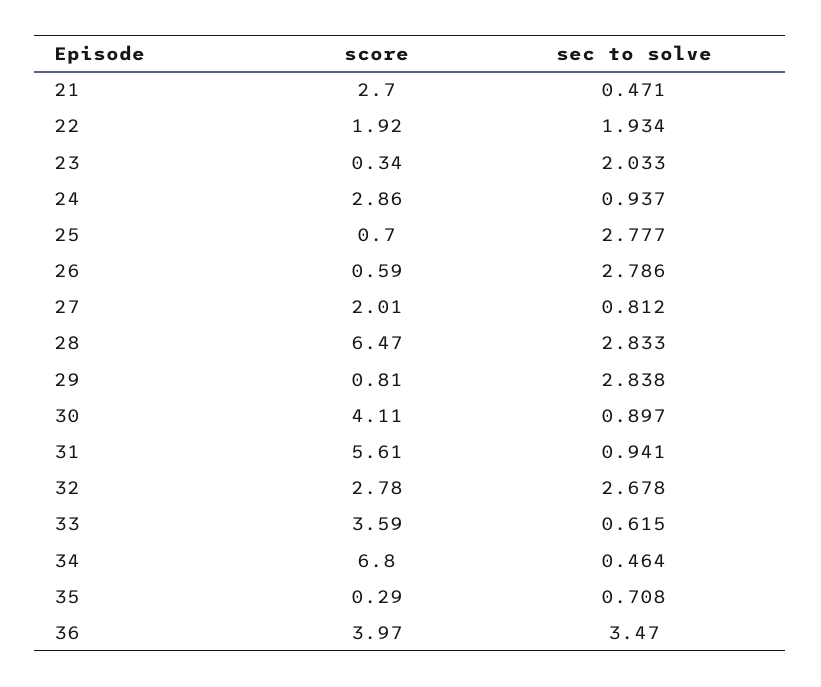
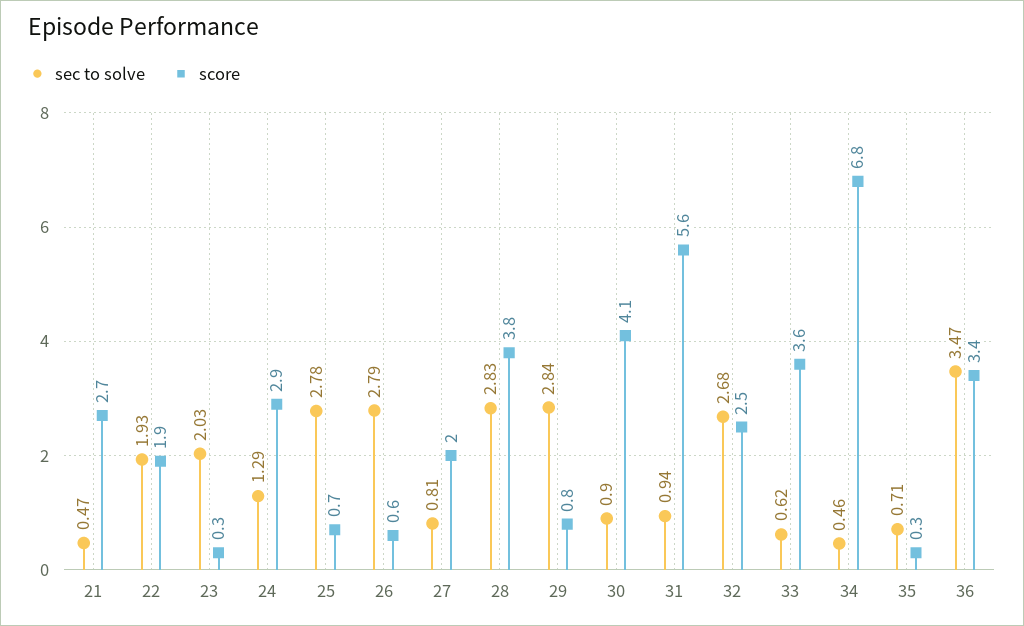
  {
    "score": {
      "21": 2.7,
      "22": 1.92,
      "23": 0.34,
      "24": 2.86,
      "25": 0.7,
      "26": 0.59,
      "27": 2.01,
-     "28": 6.47,
+     "28": 3.8,
      "29": 0.81,
      "30": 4.11,
      "31": 5.61,
-     "32": 2.78,
+     "32": 2.5,
      "33": 3.59,
      "34": 6.8,
      "35": 0.29,
-     "36": 3.97
+     "36": 3.4
    },
    "sec to solve": {
      "21": 0.471,
      "22": 1.934,
      "23": 2.033,
-     "24": 0.937,
+     "24": 1.29,
      "25": 2.777,
      "26": 2.786,
      "27": 0.812,
      "28": 2.833,
      "29": 2.838,
      "30": 0.897,
      "31": 0.941,
      "32": 2.678,
      "33": 0.615,
      "34": 0.464,
      "35": 0.708,
      "36": 3.47
    }
  }

